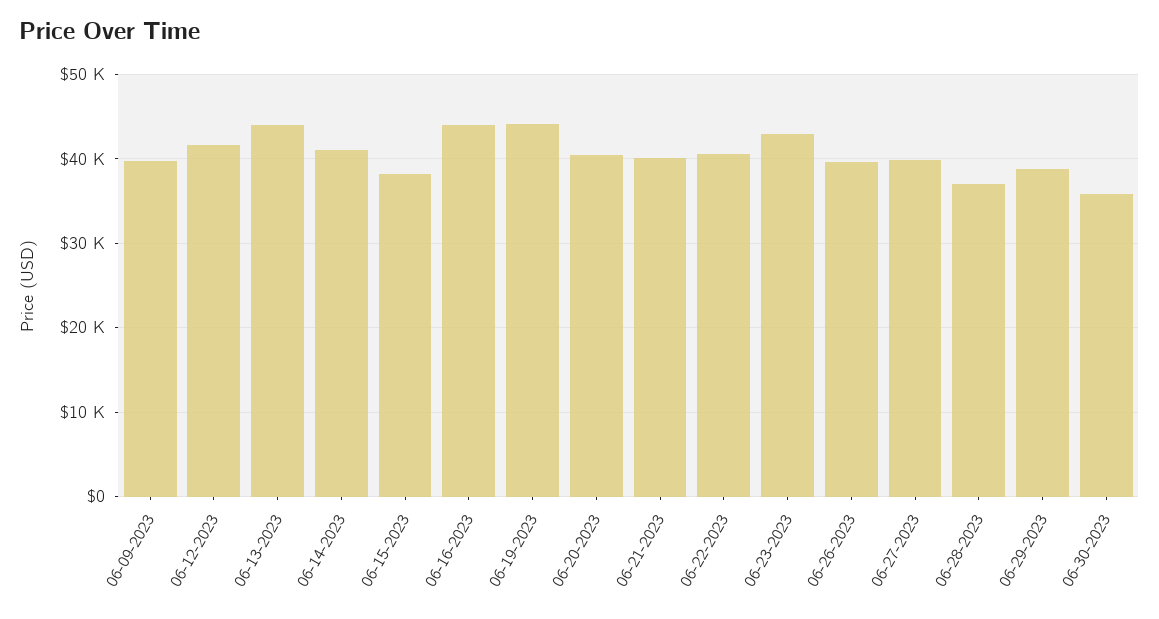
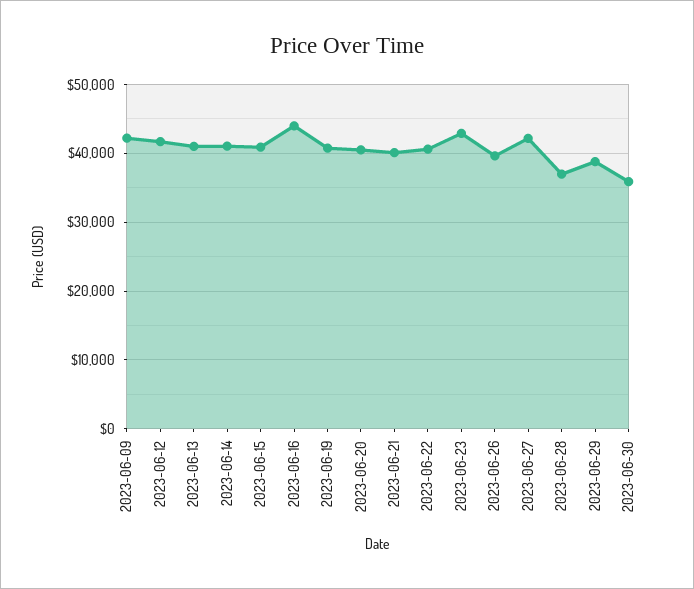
  {
-   "06-09-2023": 40000,
+   "06-09-2023": 42000,
    "06-12-2023": 42000,
-   "06-13-2023": 44000,
+   "06-13-2023": 41000,
    "06-14-2023": 41000,
-   "06-15-2023": 38000,
+   "06-15-2023": 41000,
    "06-16-2023": 44000,
-   "06-19-2023": 44000,
+   "06-19-2023": 41000,
    "06-20-2023": 41000,
    "06-21-2023": 40000,
    "06-22-2023": 41000,
    "06-23-2023": 43000,
    "06-26-2023": 40000,
-   "06-27-2023": 40000,
+   "06-27-2023": 42000,
    "06-28-2023": 37000,
    "06-29-2023": 39000,
    "06-30-2023": 36000
  }

